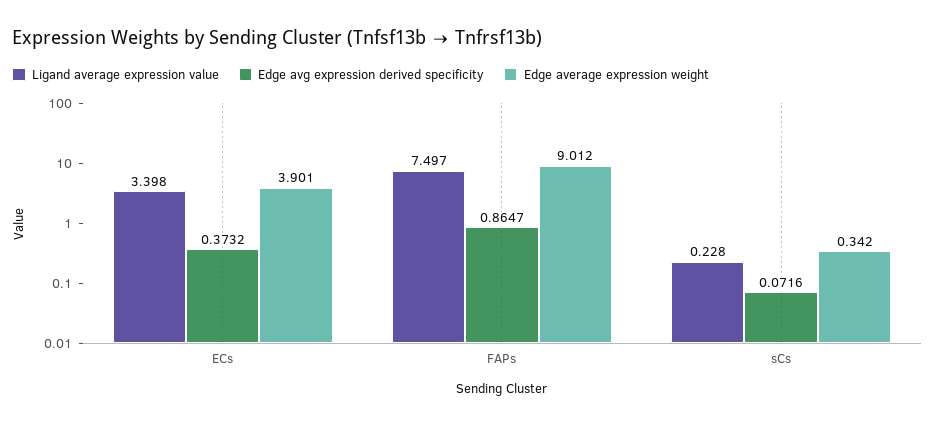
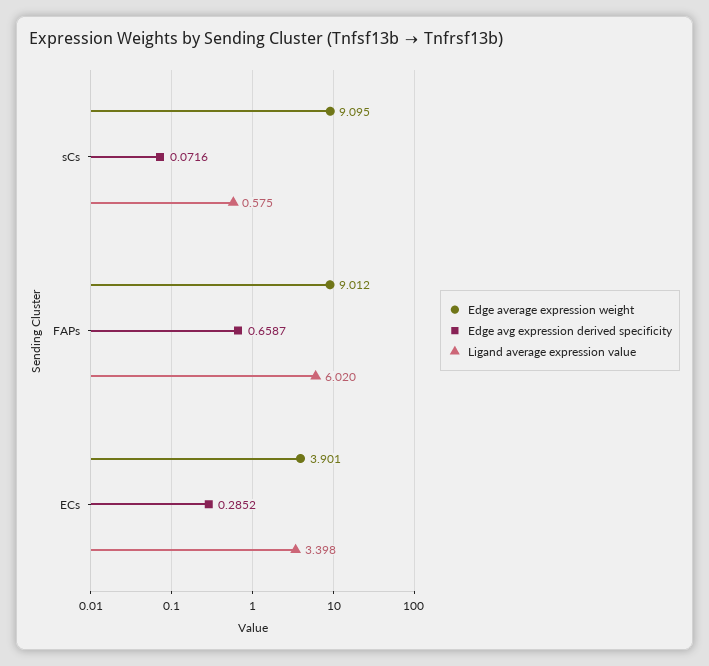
  {
    "Ligand average expression value": {
      "ECs": 3.398,
-     "FAPs": 7.497,
+     "FAPs": 6.02,
-     "sCs": 0.228
+     "sCs": 0.575
    },
    "Edge avg expression derived specificity": {
-     "ECs": 0.3732,
+     "ECs": 0.2852,
-     "FAPs": 0.8647,
+     "FAPs": 0.6587,
      "sCs": 0.0716
    },
    "Edge average expression weight": {
      "ECs": 3.901,
      "FAPs": 9.012,
-     "sCs": 0.342
+     "sCs": 9.095
    }
  }

